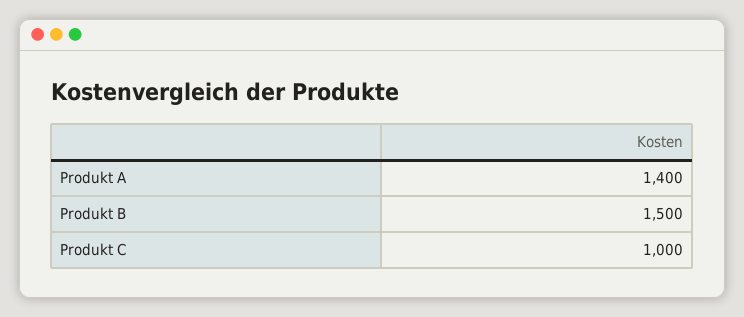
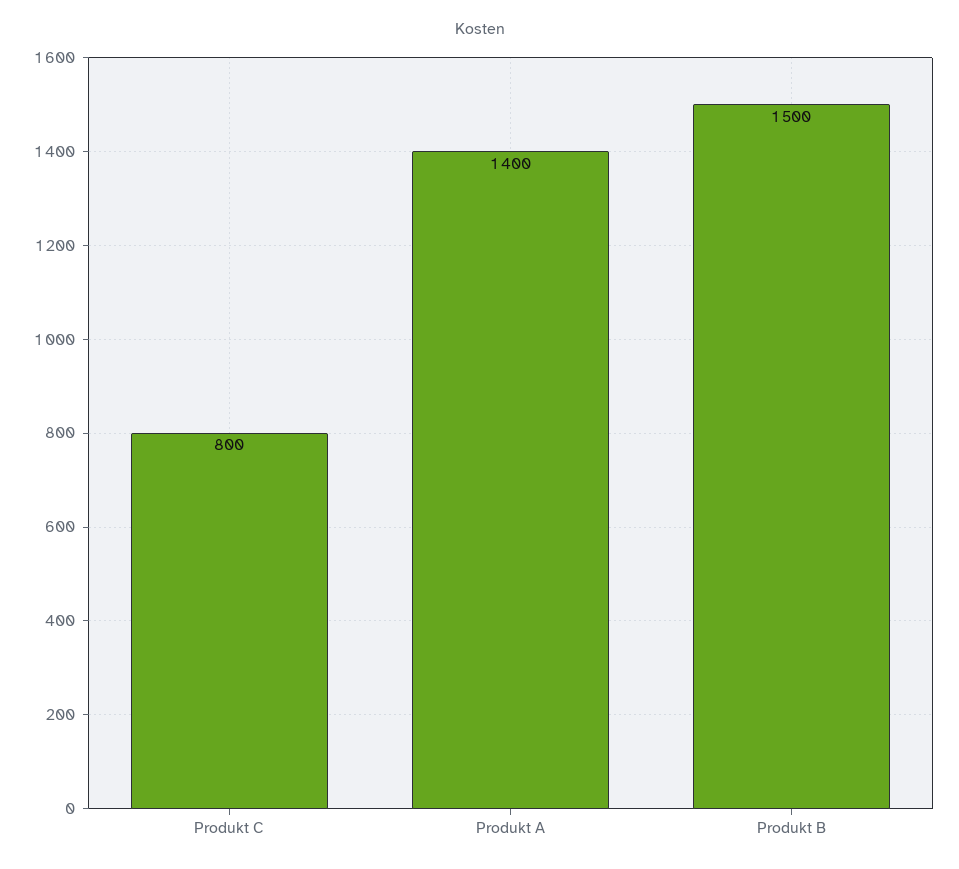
  {
    "Produkt A": 1400,
    "Produkt B": 1500,
-   "Produkt C": 1000
+   "Produkt C": 800
  }

